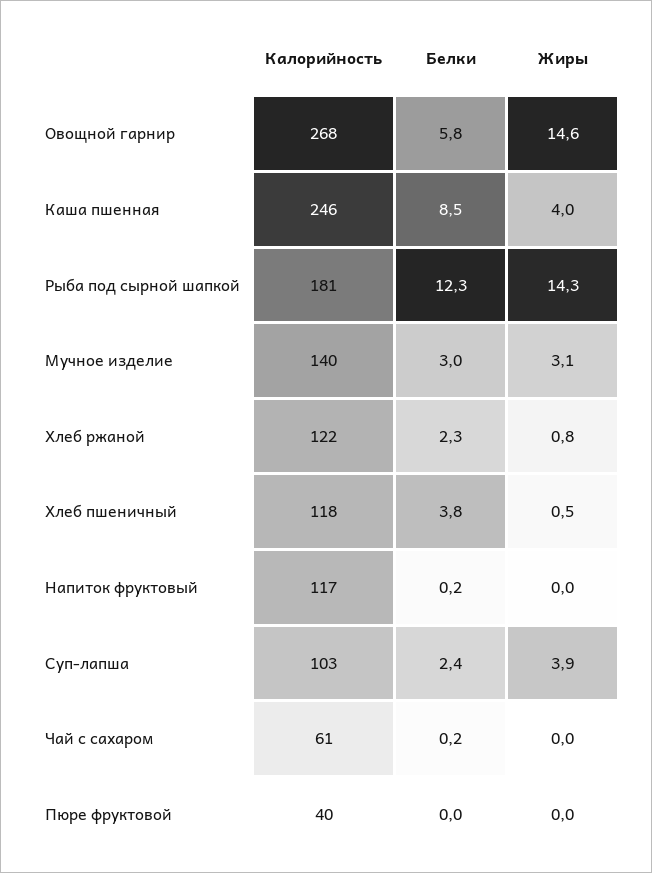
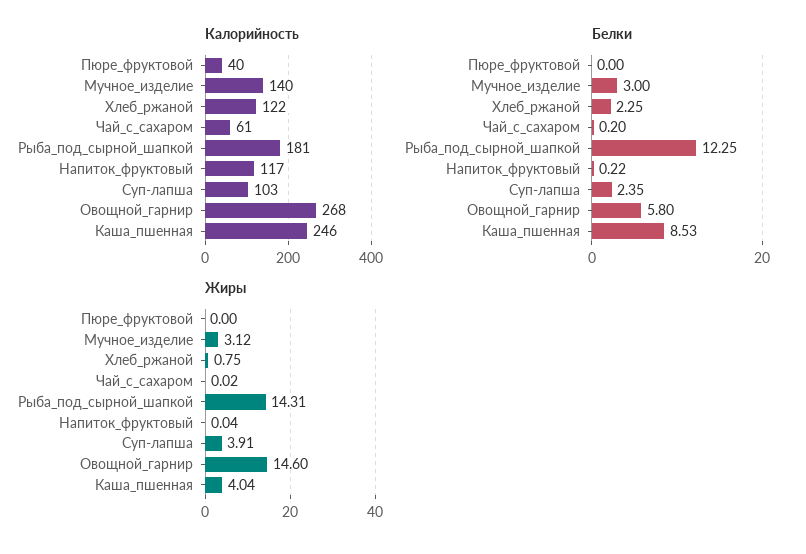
  {
    "Калорийность": {
      "Овощной гарнир": 268,
      "Каша пшенная": 246,
      "Рыба под сырной шапкой": 181,
      "Мучное изделие": 140,
      "Хлеб ржаной": 122,
-     "Хлеб пшеничный": 118,
      "Напиток фруктовый": 117,
      "Суп-лапша": 103,
      "Чай с сахаром": 61,
      "Пюре фруктовой": 40
    },
    "Белки": {
      "Овощной гарнир": 5.8,
      "Каша пшенная": 8.53,
      "Рыба под сырной шапкой": 12.25,
      "Мучное изделие": 3,
      "Хлеб ржаной": 2.25,
-     "Хлеб пшеничный": 3.8,
      "Напиток фруктовый": 0.22,
      "Суп-лапша": 2.35,
      "Чай с сахаром": 0.2,
      "Пюре фруктовой": 0
    },
    "Жиры": {
      "Овощной гарнир": 14.6,
      "Каша пшенная": 4.04,
      "Рыба под сырной шапкой": 14.31,
      "Мучное изделие": 3.12,
      "Хлеб ржаной": 0.75,
-     "Хлеб пшеничный": 0.5,
      "Напиток фруктовый": 0.04,
      "Суп-лапша": 3.91,
      "Чай с сахаром": 0.02,
      "Пюре фруктовой": 0
    }
  }

